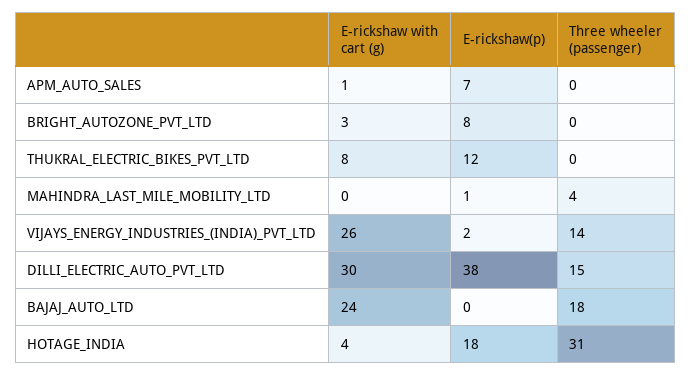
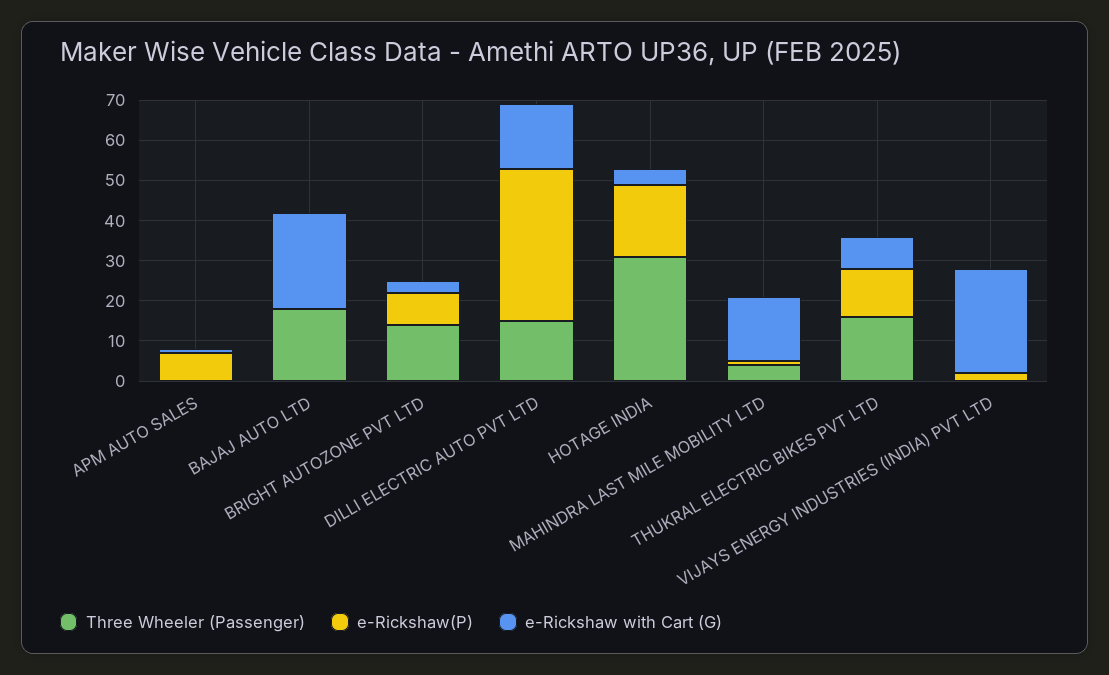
  {
    "E-rickshaw with cart (g)": {
      "APM_AUTO_SALES": 1,
      "BRIGHT_AUTOZONE_PVT_LTD": 3,
      "THUKRAL_ELECTRIC_BIKES_PVT_LTD": 8,
-     "MAHINDRA_LAST_MILE_MOBILITY_LTD": 0,
+     "MAHINDRA_LAST_MILE_MOBILITY_LTD": 15,
      "VIJAYS_ENERGY_INDUSTRIES_(INDIA)_PVT_LTD": 26,
-     "DILLI_ELECTRIC_AUTO_PVT_LTD": 30,
+     "DILLI_ELECTRIC_AUTO_PVT_LTD": 15,
      "BAJAJ_AUTO_LTD": 24,
      "HOTAGE_INDIA": 4
    },
    "E-rickshaw(p)": {
      "APM_AUTO_SALES": 7,
      "BRIGHT_AUTOZONE_PVT_LTD": 8,
      "THUKRAL_ELECTRIC_BIKES_PVT_LTD": 12,
      "MAHINDRA_LAST_MILE_MOBILITY_LTD": 1,
      "VIJAYS_ENERGY_INDUSTRIES_(INDIA)_PVT_LTD": 2,
      "DILLI_ELECTRIC_AUTO_PVT_LTD": 38,
      "BAJAJ_AUTO_LTD": 0,
      "HOTAGE_INDIA": 18
    },
    "Three wheeler (passenger)": {
      "APM_AUTO_SALES": 0,
-     "BRIGHT_AUTOZONE_PVT_LTD": 0,
+     "BRIGHT_AUTOZONE_PVT_LTD": 15,
-     "THUKRAL_ELECTRIC_BIKES_PVT_LTD": 0,
+     "THUKRAL_ELECTRIC_BIKES_PVT_LTD": 15,
      "MAHINDRA_LAST_MILE_MOBILITY_LTD": 4,
-     "VIJAYS_ENERGY_INDUSTRIES_(INDIA)_PVT_LTD": 14,
+     "VIJAYS_ENERGY_INDUSTRIES_(INDIA)_PVT_LTD": 0,
      "DILLI_ELECTRIC_AUTO_PVT_LTD": 15,
      "BAJAJ_AUTO_LTD": 18,
      "HOTAGE_INDIA": 31
    }
  }

